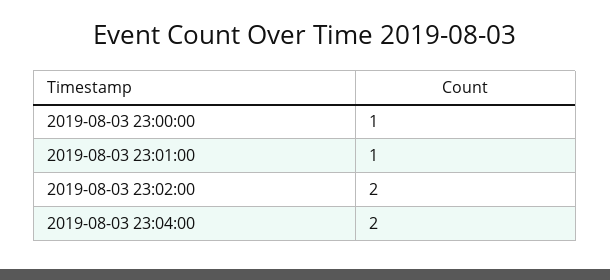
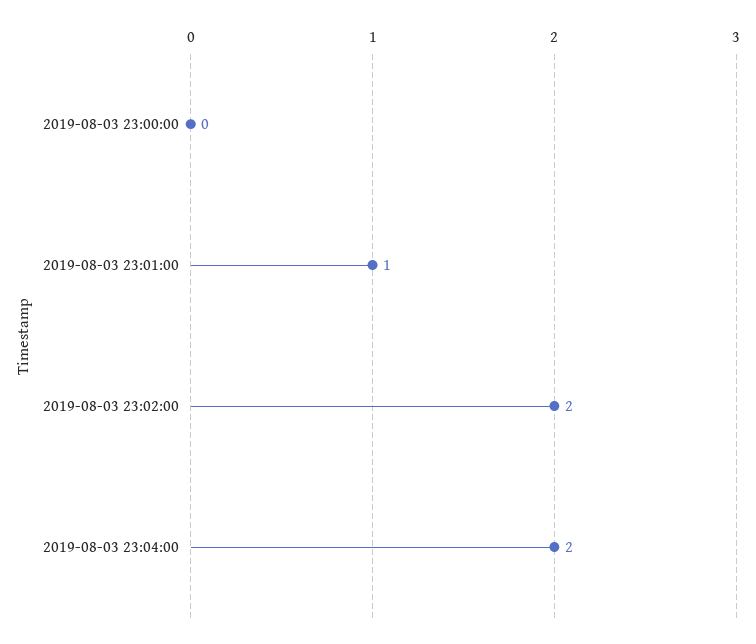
  {
-   "2019-08-03 23:00:00": 1,
+   "2019-08-03 23:00:00": 0,
    "2019-08-03 23:01:00": 1,
    "2019-08-03 23:02:00": 2,
    "2019-08-03 23:04:00": 2
  }

